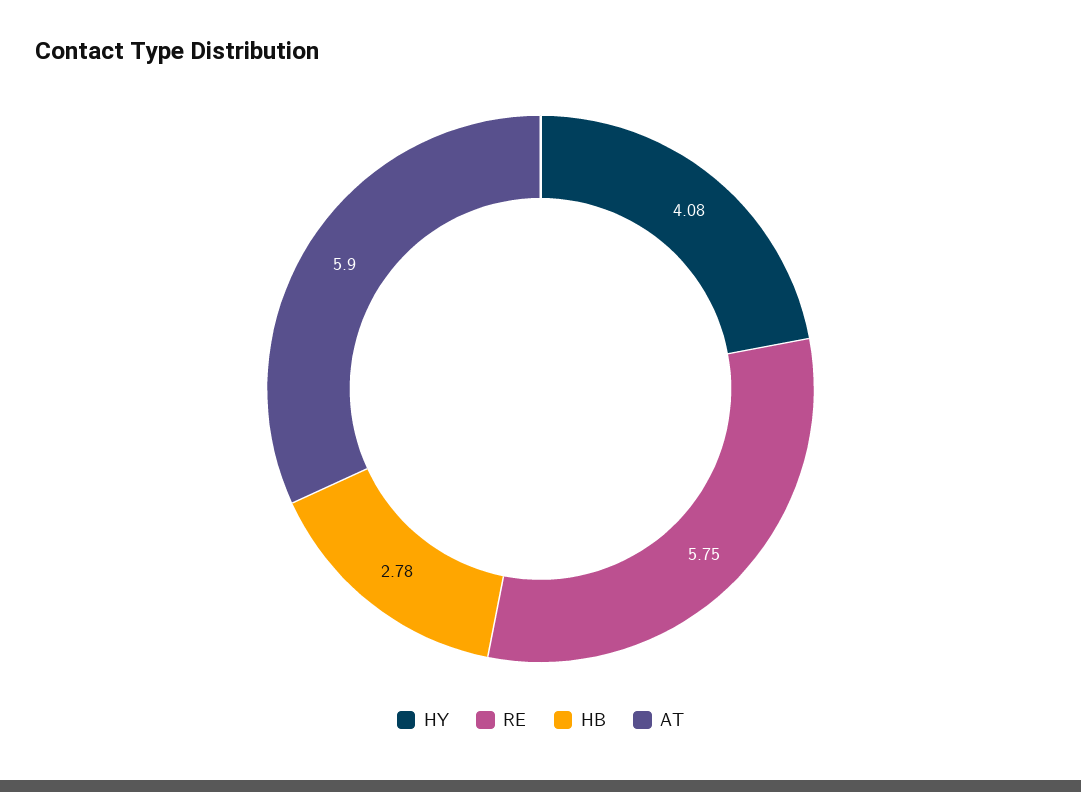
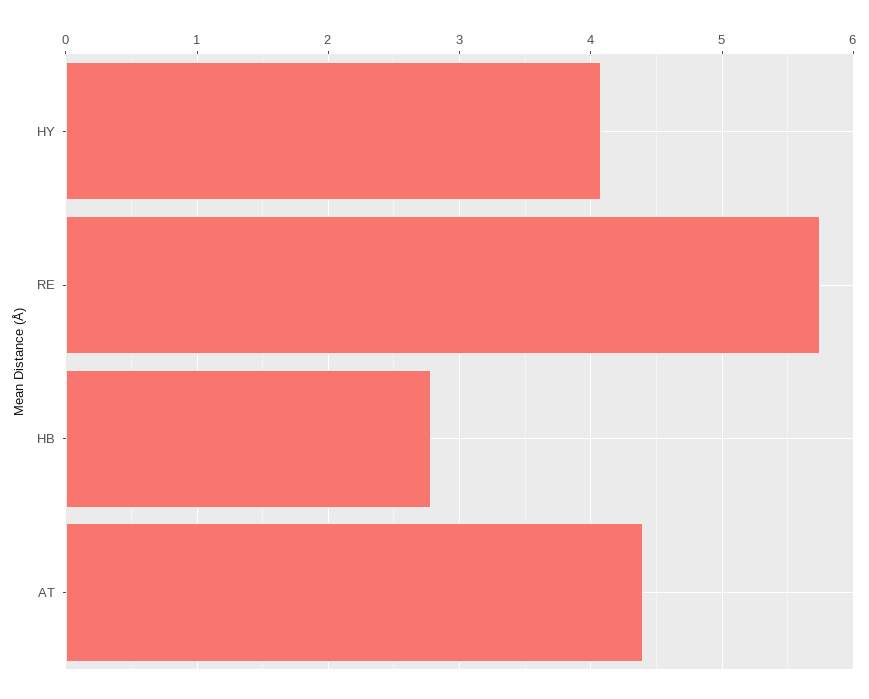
  {
    "HY": 4.08,
    "RE": 5.75,
    "HB": 2.78,
-   "AT": 5.9
+   "AT": 4.4
  }

